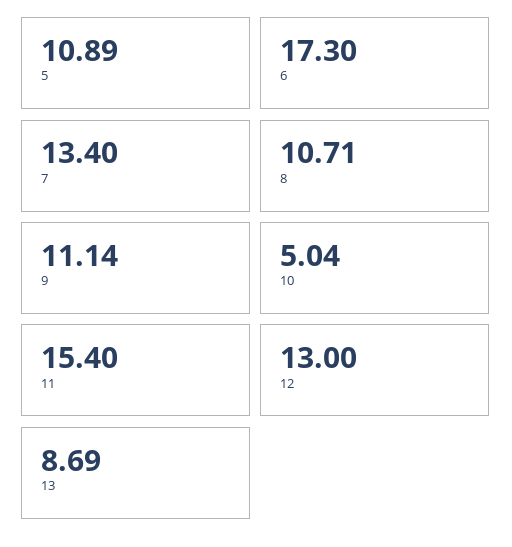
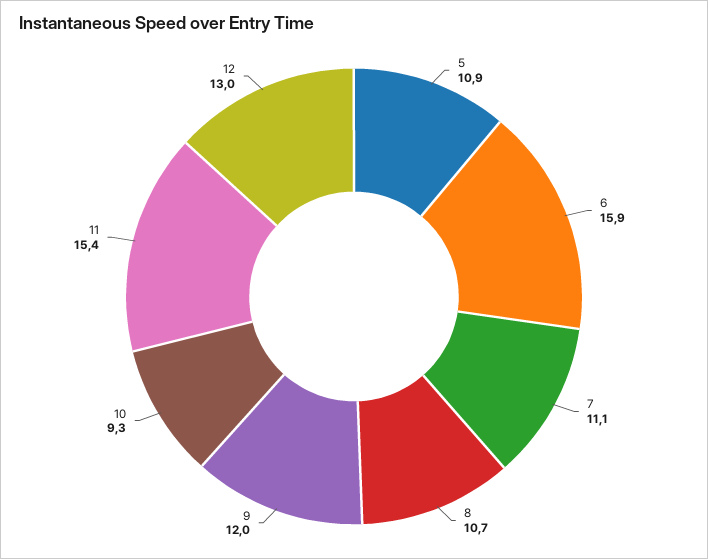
  {
    "5": 10.89,
-   "6": 17.3,
+   "6": 15.9,
-   "7": 13.4,
+   "7": 11.1,
    "8": 10.71,
-   "9": 11.14,
+   "9": 12,
-   "10": 5.04,
+   "10": 9.3,
    "11": 15.4,
-   "12": 13,
+   "12": 13
-   "13": 8.69
  }

